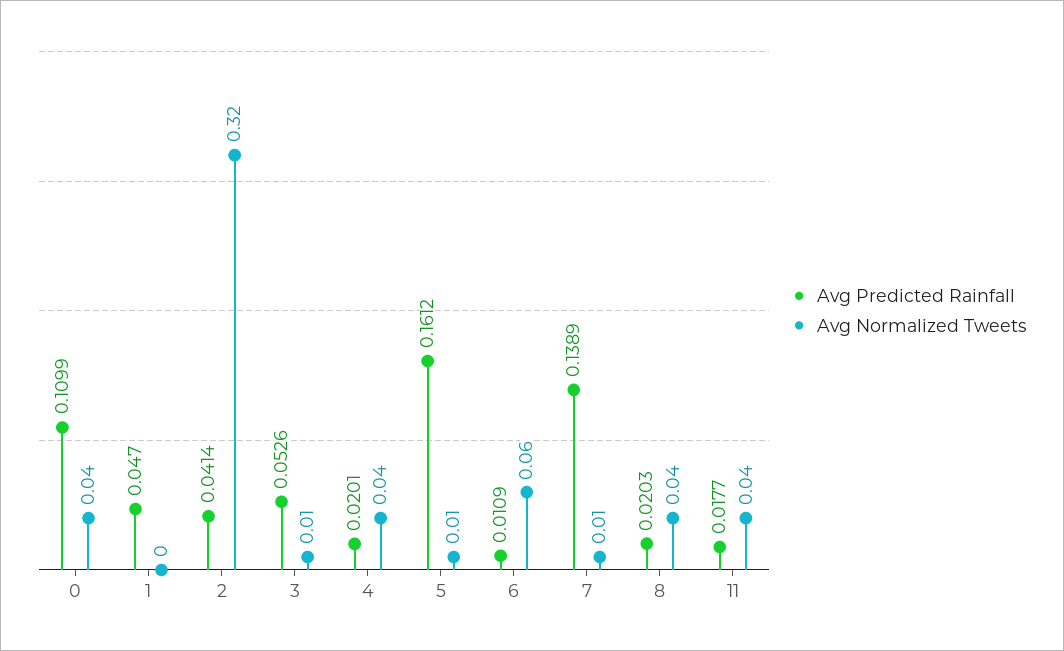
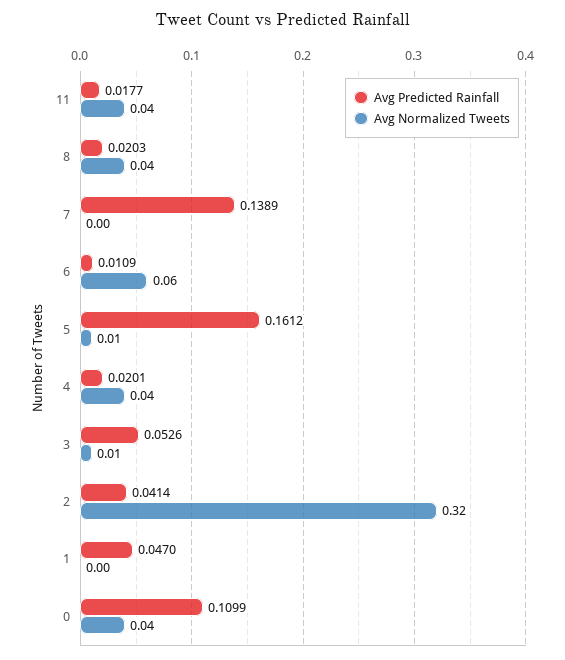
  {
    "Avg Predicted Rainfall": {
      "0": 0.1099,
      "1": 0.047,
      "2": 0.0414,
      "3": 0.0526,
      "4": 0.0201,
      "5": 0.1612,
      "6": 0.0109,
      "7": 0.1389,
      "8": 0.0203,
      "11": 0.0177
    },
    "Avg Normalized Tweets": {
      "0": 0.04,
      "1": 0,
      "2": 0.32,
      "3": 0.01,
      "4": 0.04,
      "5": 0.01,
      "6": 0.06,
-     "7": 0.01,
+     "7": 0,
      "8": 0.04,
      "11": 0.04
    }
  }

